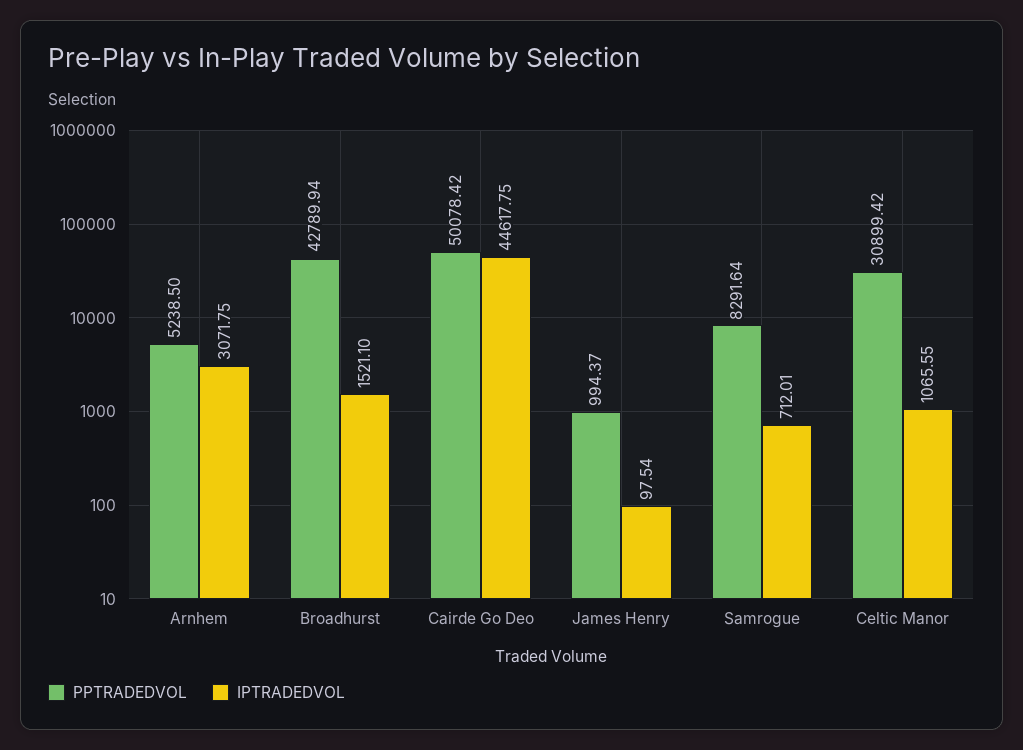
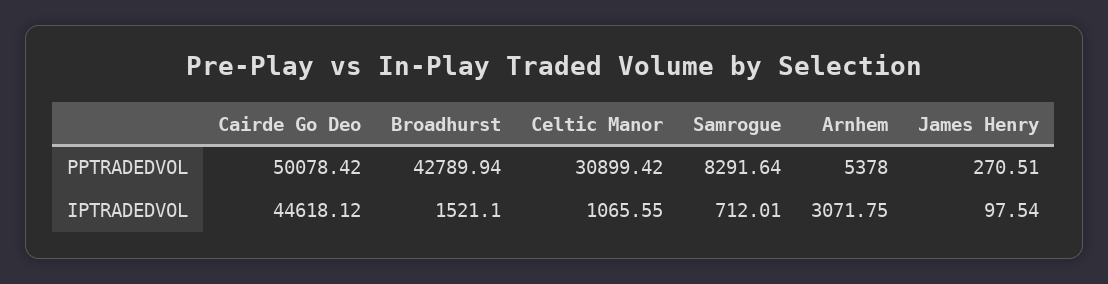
  {
    "PPTRADEDVOL": {
-     "Arnhem": 5238.5,
+     "Arnhem": 5378,
      "Broadhurst": 42789.94,
      "Cairde Go Deo": 50078.42,
-     "James Henry": 994.37,
+     "James Henry": 270.51,
      "Samrogue": 8291.64,
      "Celtic Manor": 30899.42
    },
    "IPTRADEDVOL": {
      "Arnhem": 3071.75,
      "Broadhurst": 1521.1,
-     "Cairde Go Deo": 44617.75,
+     "Cairde Go Deo": 44618.12,
      "James Henry": 97.54,
      "Samrogue": 712.01,
      "Celtic Manor": 1065.55
    }
  }

